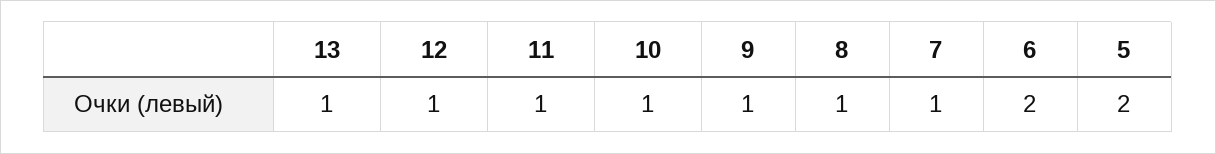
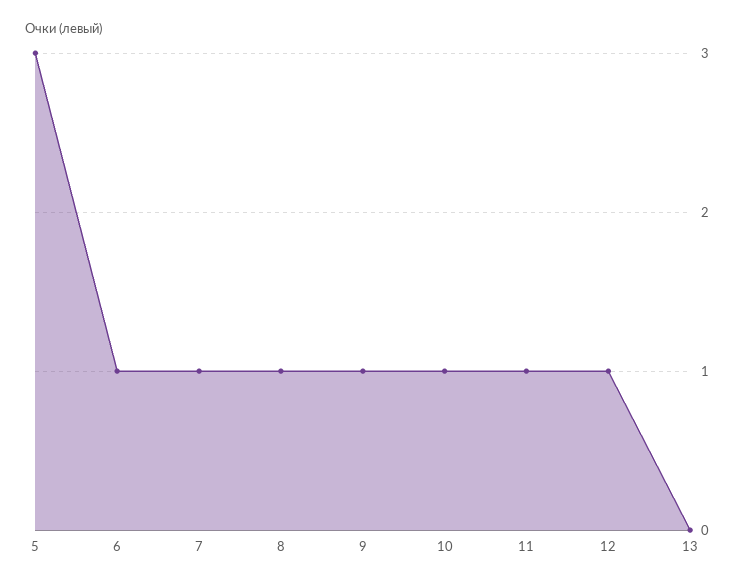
  {
-   "13": 1,
+   "13": 0,
    "12": 1,
    "11": 1,
    "10": 1,
    "9": 1,
    "8": 1,
    "7": 1,
-   "6": 2,
+   "6": 1,
-   "5": 2
+   "5": 3
  }

